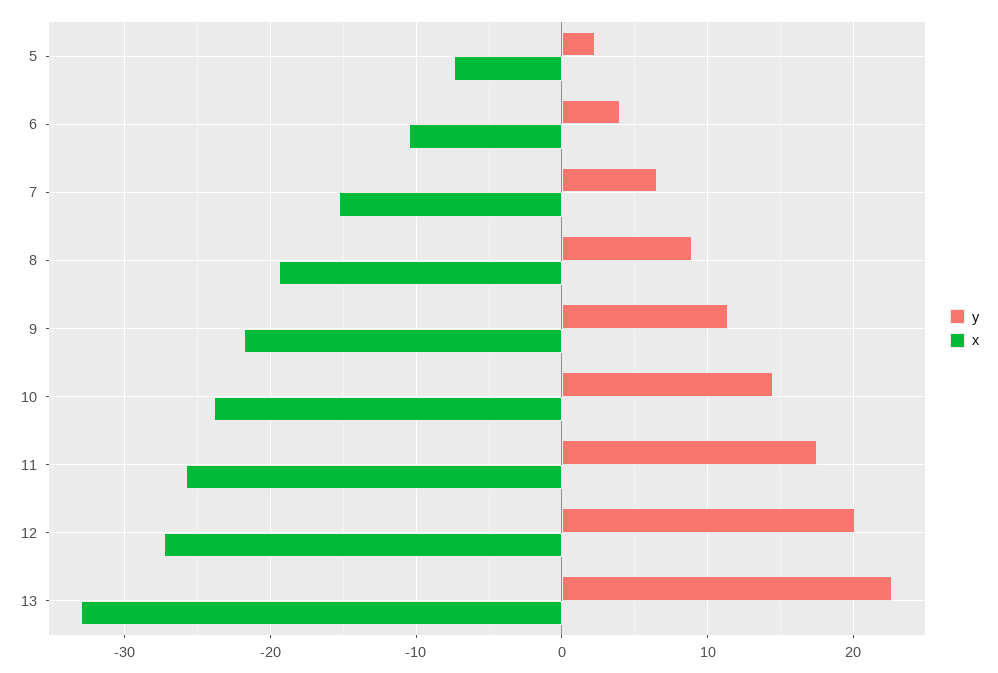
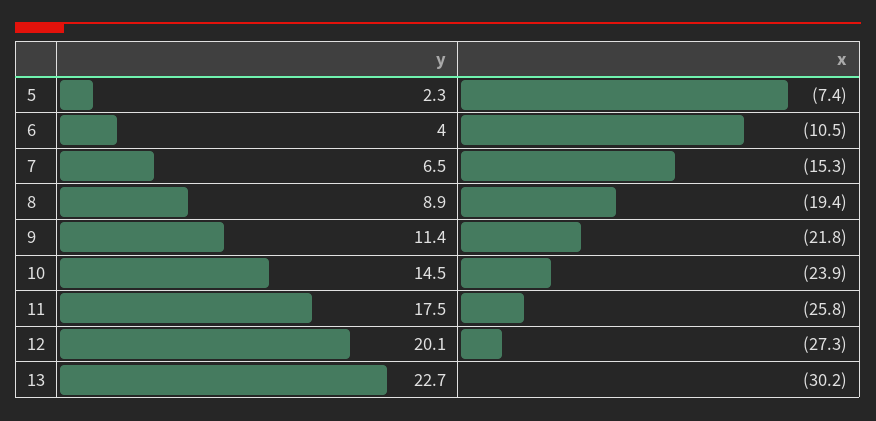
  {
    "y": {
      "5": 2.3,
      "6": 4,
      "7": 6.5,
      "8": 8.9,
      "9": 11.4,
      "10": 14.5,
      "11": 17.5,
      "12": 20.1,
      "13": 22.7
    },
    "x": {
      "5": -7.4,
      "6": -10.5,
      "7": -15.3,
      "8": -19.4,
      "9": -21.8,
      "10": -23.9,
      "11": -25.8,
      "12": -27.3,
-     "13": -33
+     "13": -30.2
    }
  }

